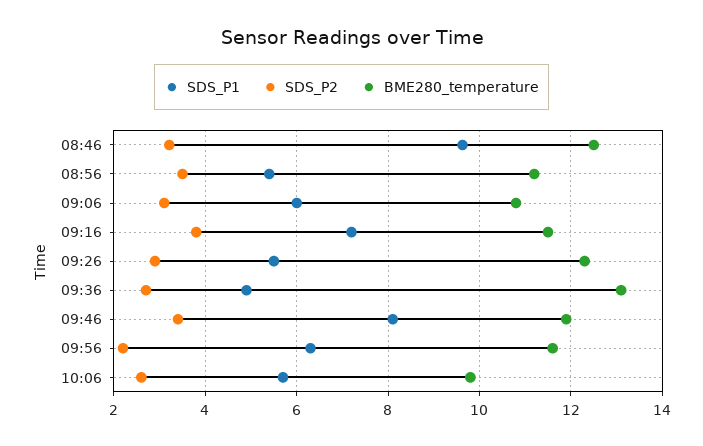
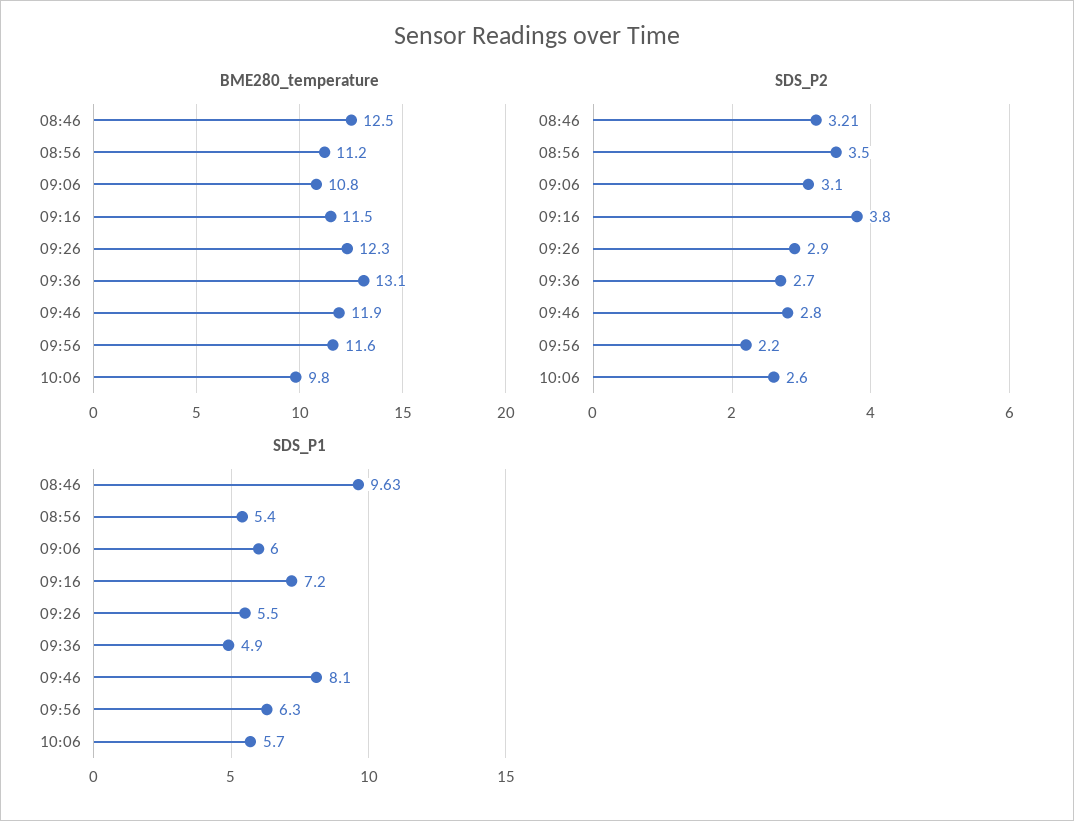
  {
    "SDS_P1": {
      "08:46": 9.63,
      "08:56": 5.4,
      "09:06": 6,
      "09:16": 7.2,
      "09:26": 5.5,
      "09:36": 4.9,
      "09:46": 8.1,
      "09:56": 6.3,
      "10:06": 5.7
    },
    "SDS_P2": {
      "08:46": 3.21,
      "08:56": 3.5,
      "09:06": 3.1,
      "09:16": 3.8,
      "09:26": 2.9,
      "09:36": 2.7,
-     "09:46": 3.4,
+     "09:46": 2.8,
      "09:56": 2.2,
      "10:06": 2.6
    },
    "BME280_temperature": {
      "08:46": 12.5,
      "08:56": 11.2,
      "09:06": 10.8,
      "09:16": 11.5,
      "09:26": 12.3,
      "09:36": 13.1,
      "09:46": 11.9,
      "09:56": 11.6,
      "10:06": 9.8
    }
  }

